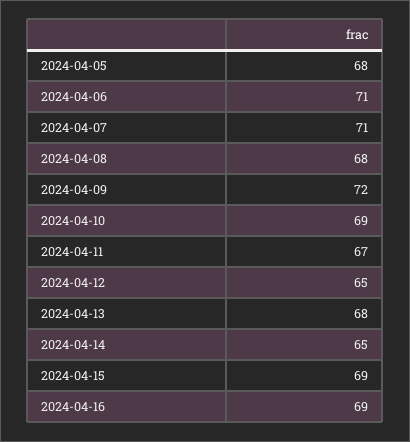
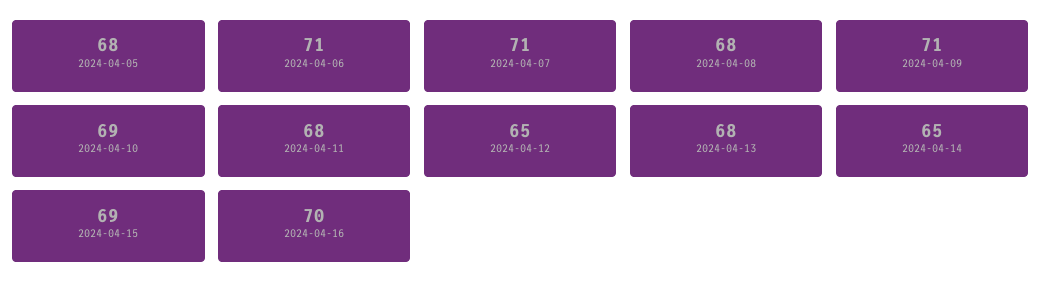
  {
    "2024-04-05": 68,
    "2024-04-06": 71,
    "2024-04-07": 71,
    "2024-04-08": 68,
-   "2024-04-09": 72,
+   "2024-04-09": 71,
    "2024-04-10": 69,
-   "2024-04-11": 67,
+   "2024-04-11": 68,
    "2024-04-12": 65,
    "2024-04-13": 68,
    "2024-04-14": 65,
    "2024-04-15": 69,
-   "2024-04-16": 69
+   "2024-04-16": 70
  }

